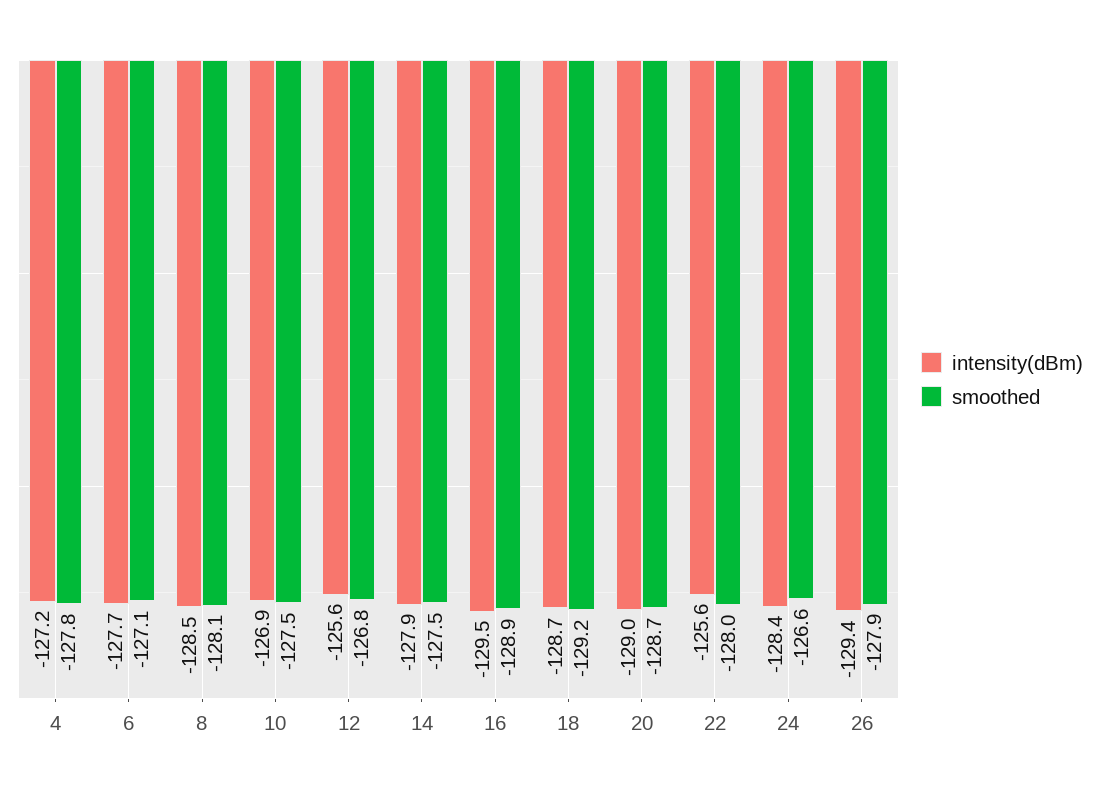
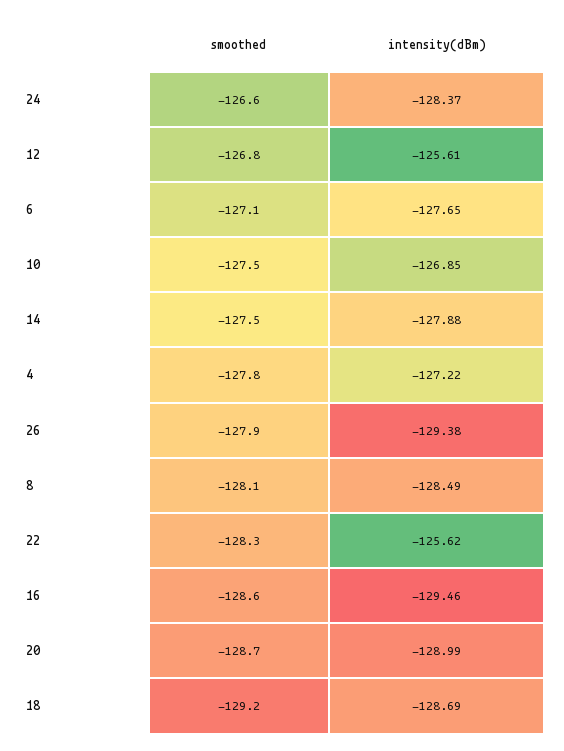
  {
    "intensity(dBm)": {
      "4": -127.22,
      "6": -127.65,
      "8": -128.49,
      "10": -126.85,
      "12": -125.61,
      "14": -127.88,
      "16": -129.46,
      "18": -128.69,
      "20": -128.99,
      "22": -125.62,
      "24": -128.37,
      "26": -129.38
    },
    "smoothed": {
      "4": -127.8,
      "6": -127.1,
      "8": -128.1,
      "10": -127.5,
      "12": -126.8,
      "14": -127.5,
-     "16": -128.9,
+     "16": -128.6,
      "18": -129.2,
      "20": -128.7,
-     "22": -128,
+     "22": -128.3,
      "24": -126.6,
      "26": -127.9
    }
  }

